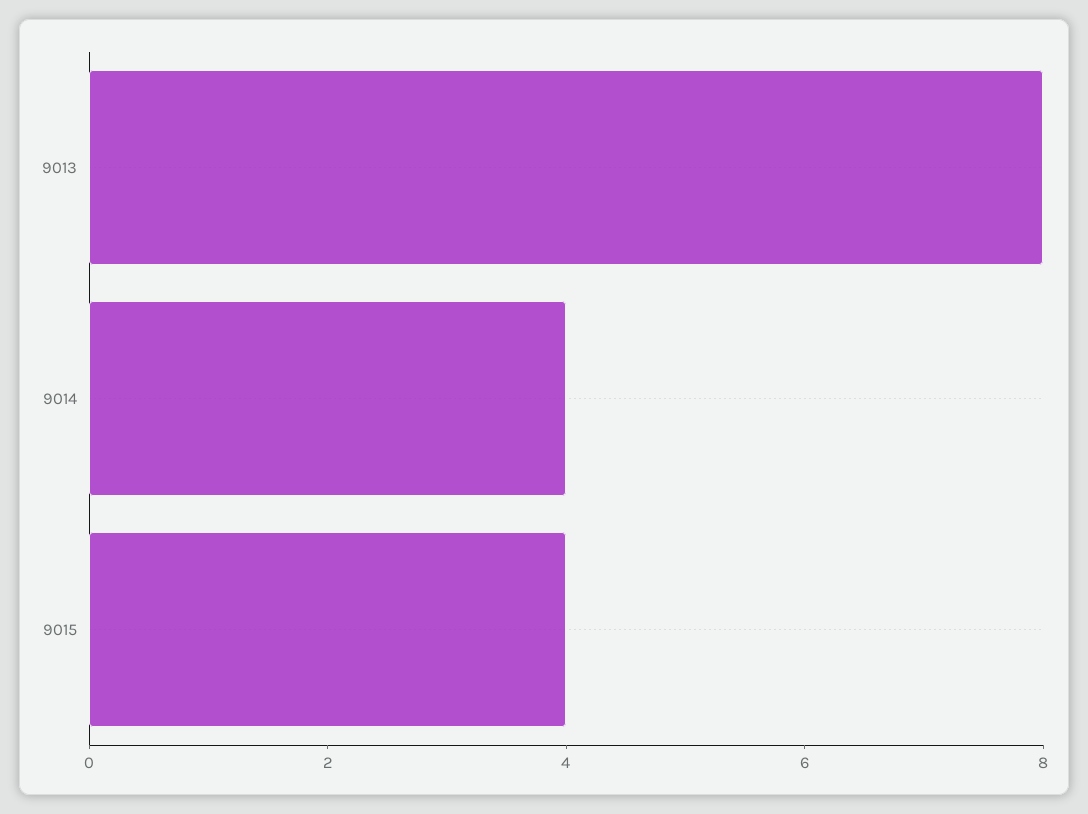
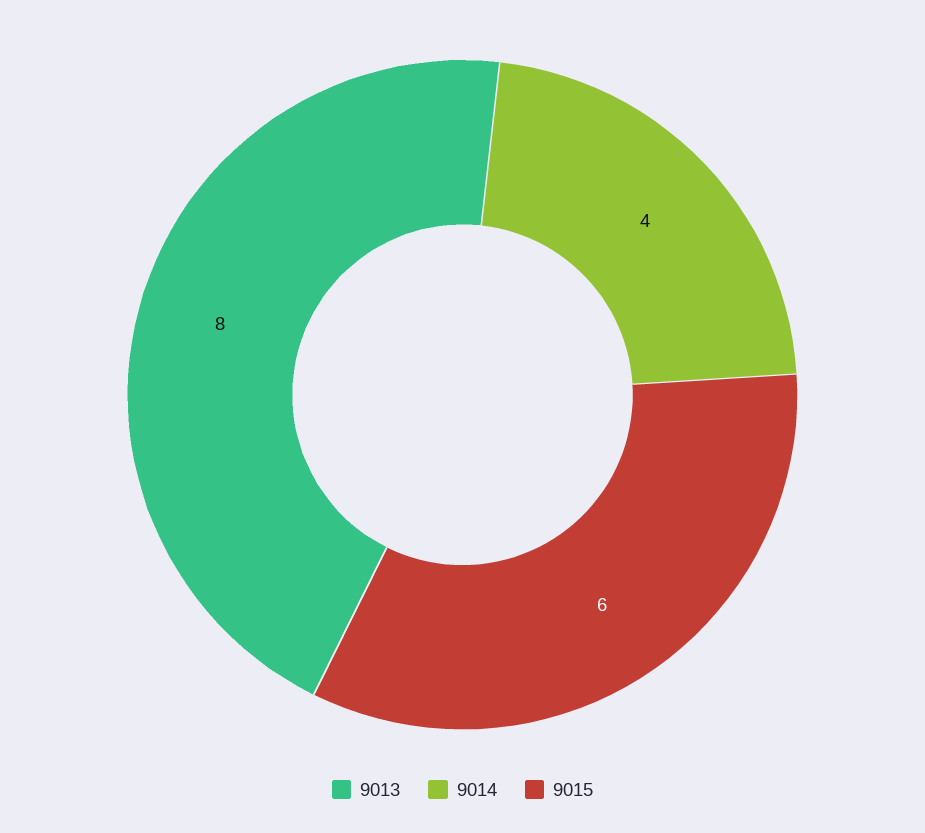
  {
    "9013": 8,
    "9014": 4,
-   "9015": 4
+   "9015": 6
  }

